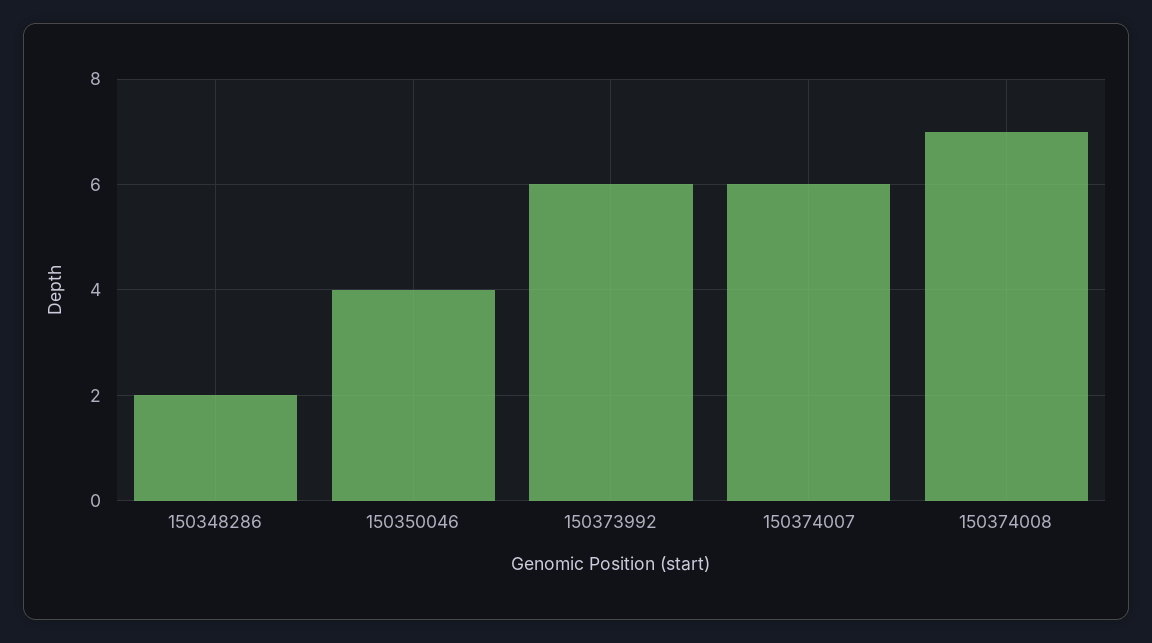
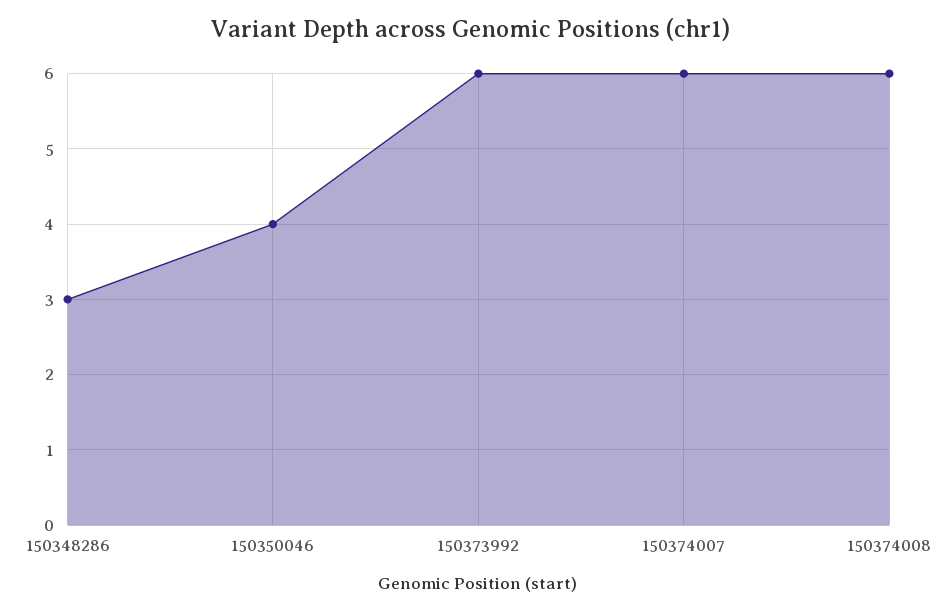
  {
-   "150348286": 2,
+   "150348286": 3,
    "150350046": 4,
    "150373992": 6,
    "150374007": 6,
-   "150374008": 7
+   "150374008": 6
  }

